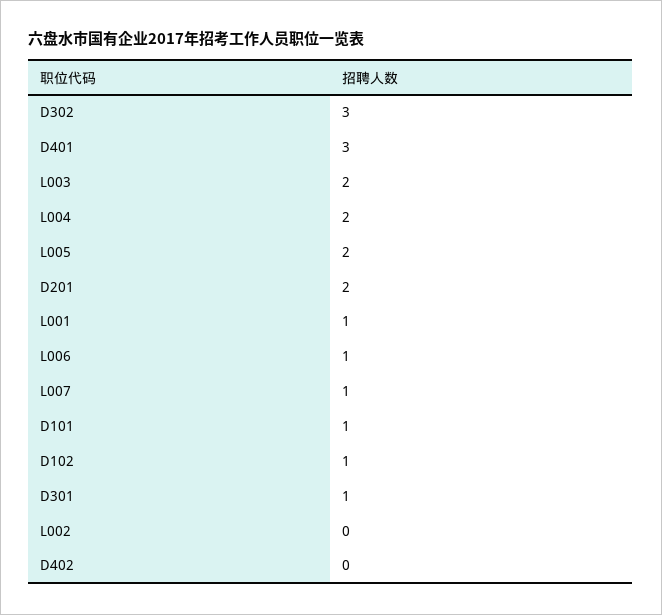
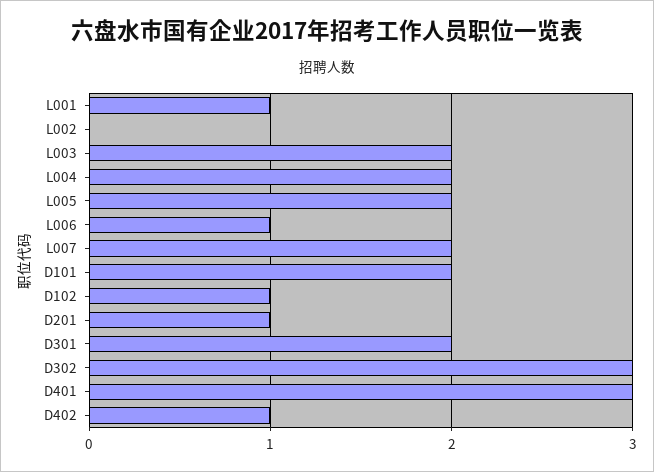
  {
    "D302": 3,
    "D401": 3,
    "L003": 2,
    "L004": 2,
    "L005": 2,
-   "D201": 2,
+   "D201": 1,
    "L001": 1,
    "L006": 1,
-   "L007": 1,
+   "L007": 2,
-   "D101": 1,
+   "D101": 2,
    "D102": 1,
-   "D301": 1,
+   "D301": 2,
    "L002": 0,
-   "D402": 0
+   "D402": 1
  }

